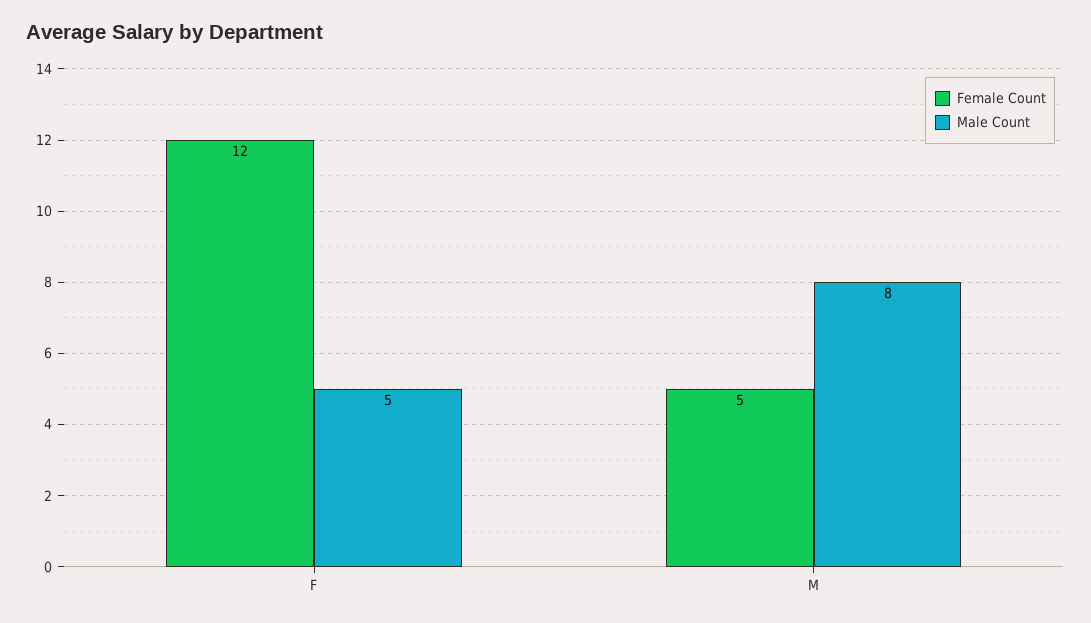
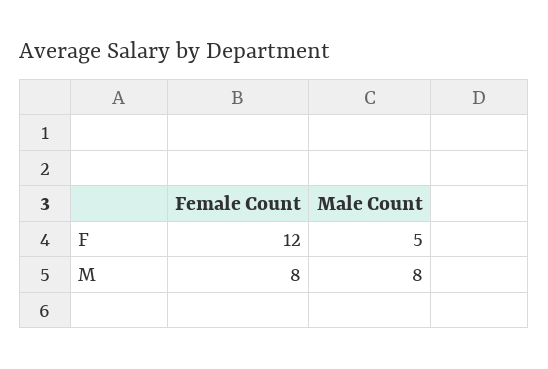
  {
    "Female Count": {
      "F": 12,
-     "M": 5
+     "M": 8
    },
    "Male Count": {
      "F": 5,
      "M": 8
    }
  }

